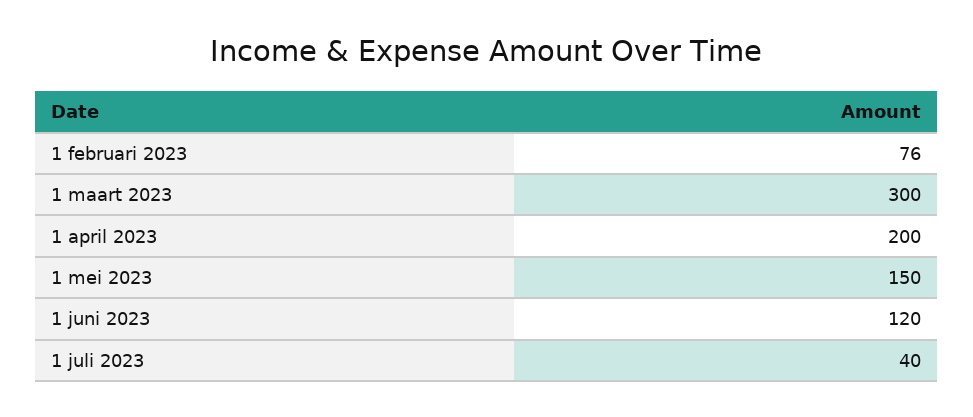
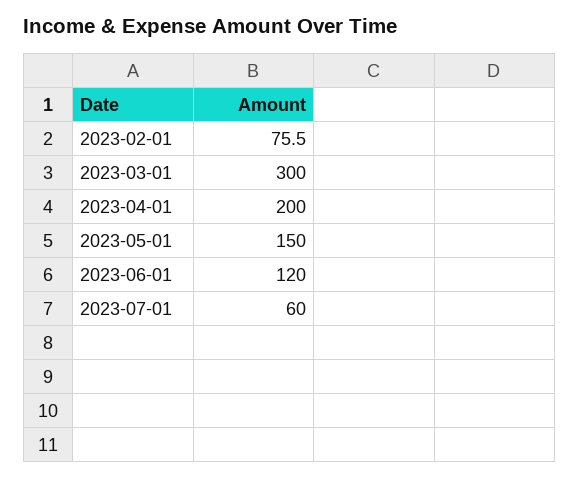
  {
    "1 februari 2023": 75.5,
    "1 maart 2023": 300,
    "1 april 2023": 200,
    "1 mei 2023": 150,
    "1 juni 2023": 120,
-   "1 juli 2023": 40
+   "1 juli 2023": 60
  }

